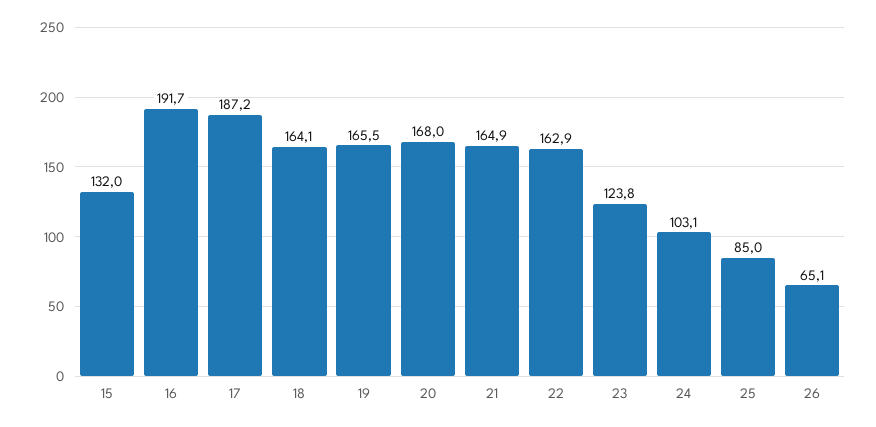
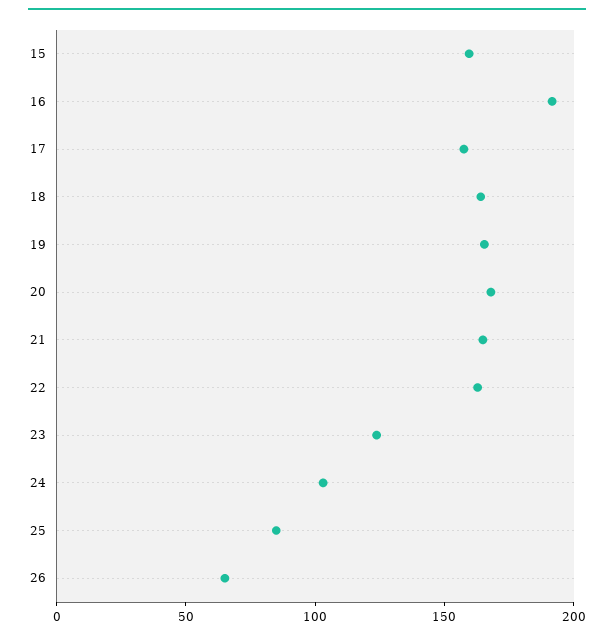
  {
-   "15": 132,
+   "15": 160,
    "16": 191.7,
-   "17": 187.2,
+   "17": 160,
    "18": 164.1,
    "19": 165.5,
    "20": 168,
    "21": 164.9,
    "22": 162.9,
    "23": 123.8,
    "24": 103.1,
    "25": 85,
    "26": 65.1
  }

